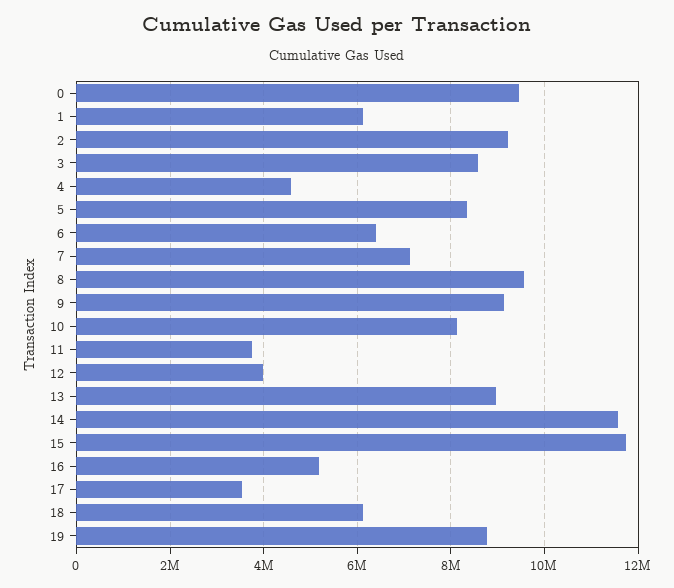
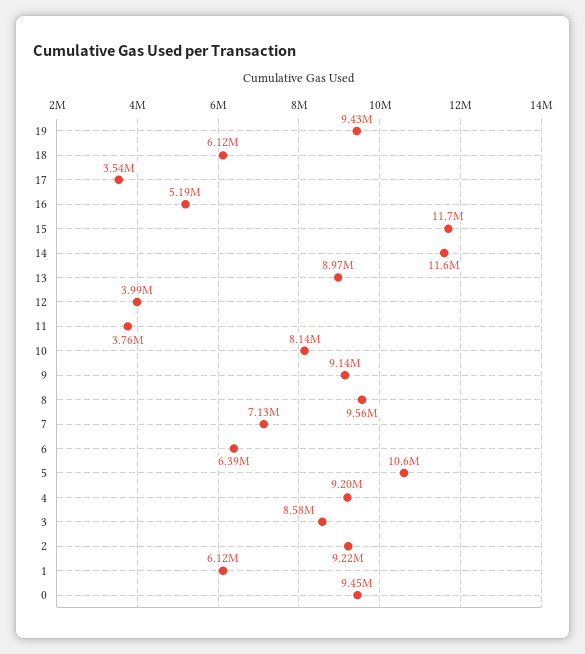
  {
    "0": 9450000,
    "1": 6120000,
    "2": 9220000,
    "3": 8580000,
-   "4": 4600000,
+   "4": 9200000,
-   "5": 8400000,
+   "5": 10600000,
    "6": 6390000,
    "7": 7130000,
    "8": 9560000,
    "9": 9140000,
    "10": 8140000,
    "11": 3760000,
    "12": 3990000,
    "13": 8970000,
    "14": 11600000,
    "15": 11700000,
    "16": 5190000,
    "17": 3540000,
    "18": 6120000,
-   "19": 8800000
+   "19": 9430000
  }

